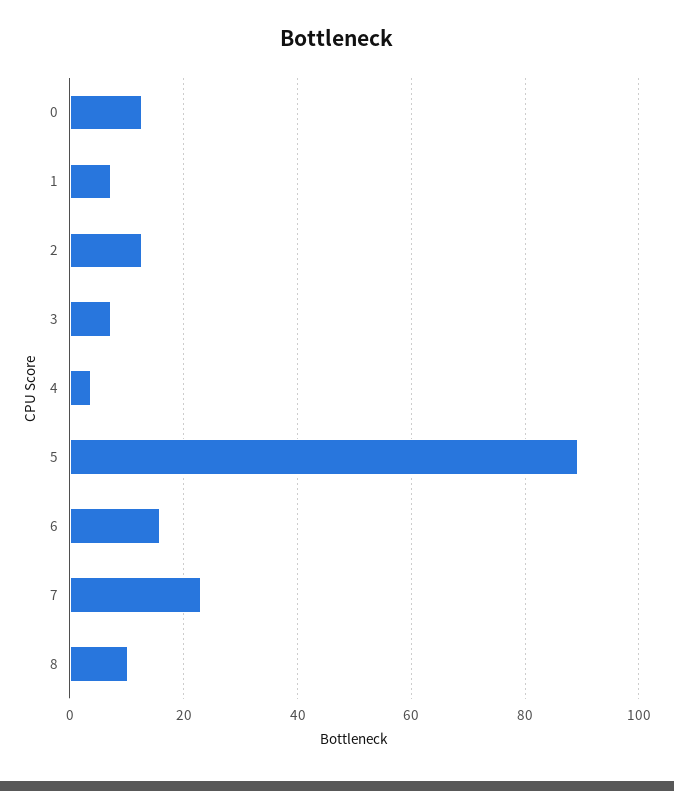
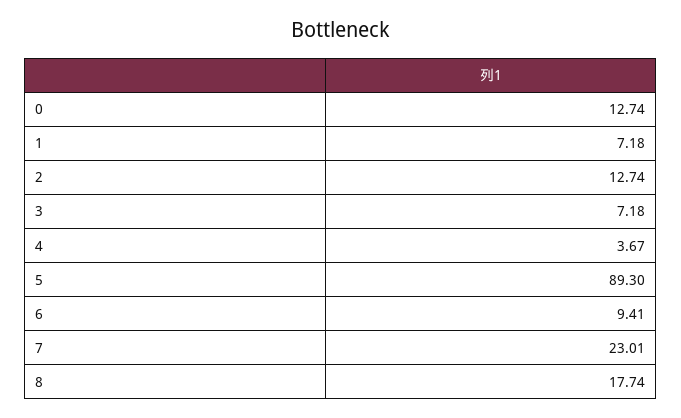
  {
    "0": 12.74,
    "1": 7.18,
    "2": 12.74,
    "3": 7.18,
    "4": 3.67,
    "5": 89.3,
-   "6": 16,
+   "6": 9.41,
    "7": 23.01,
-   "8": 10
+   "8": 17.74
  }

